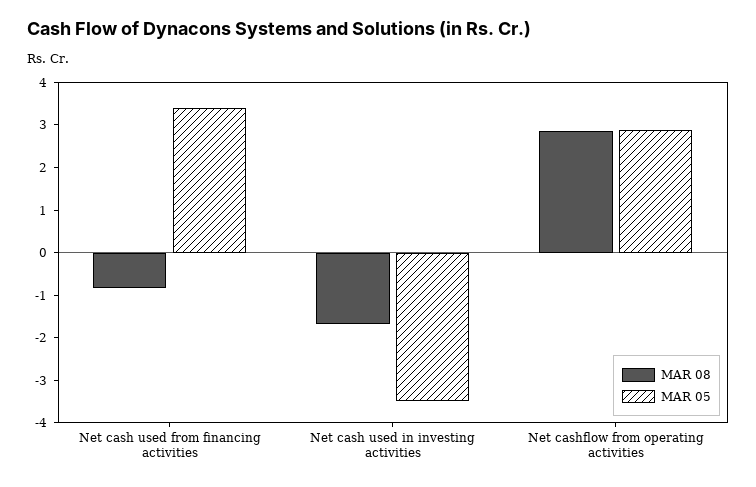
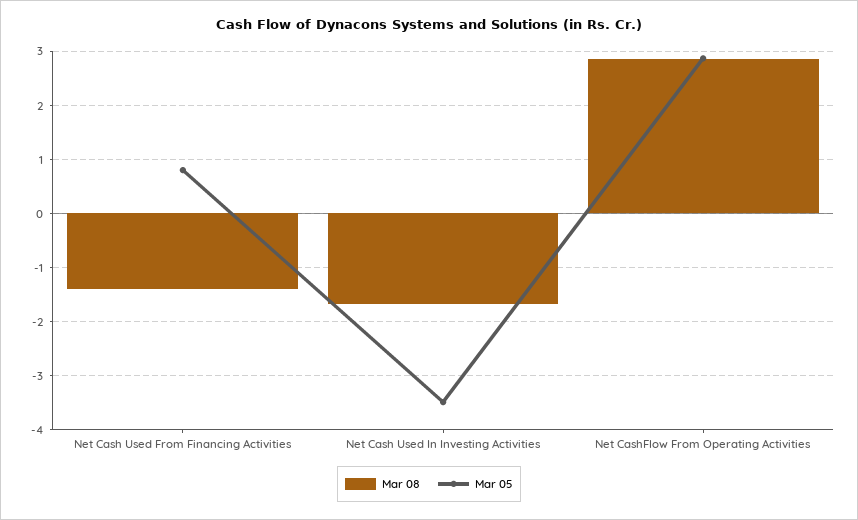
  {
    "MAR 08": {
-     "Net cash used from financing activities": -0.8,
+     "Net cash used from financing activities": -1.4,
      "Net cash used in investing activities": -1.6,
      "Net cashflow from operating activities": 2.8
    },
    "MAR 05": {
-     "Net cash used from financing activities": 3.4,
+     "Net cash used from financing activities": 0.8,
      "Net cash used in investing activities": -3.4,
      "Net cashflow from operating activities": 2.8
    }
  }

